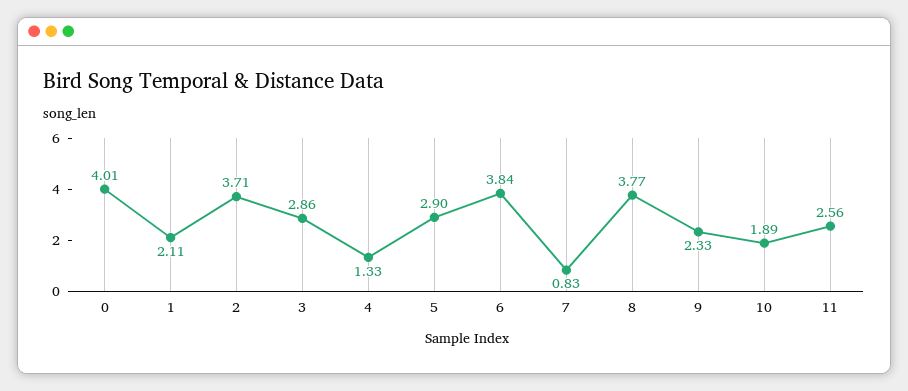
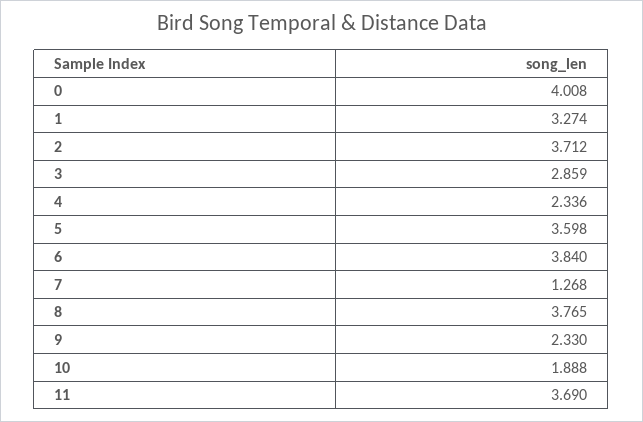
  {
    "0": 4.008,
-   "1": 2.11,
+   "1": 3.274,
    "2": 3.712,
    "3": 2.859,
-   "4": 1.33,
+   "4": 2.336,
-   "5": 2.9,
+   "5": 3.598,
    "6": 3.84,
-   "7": 0.83,
+   "7": 1.268,
    "8": 3.765,
    "9": 2.33,
    "10": 1.888,
-   "11": 2.56
+   "11": 3.69
  }

